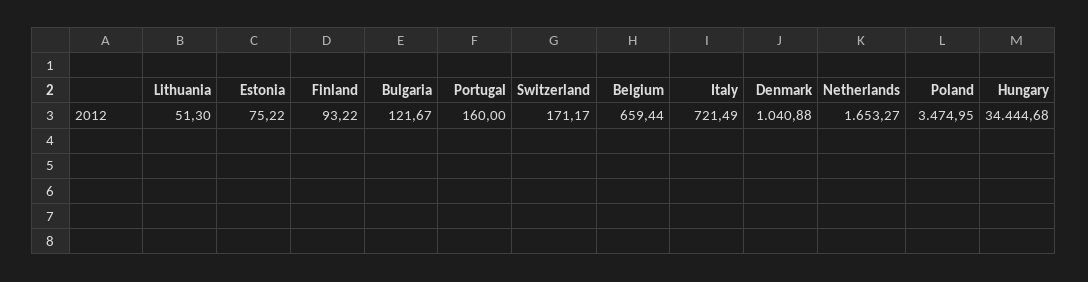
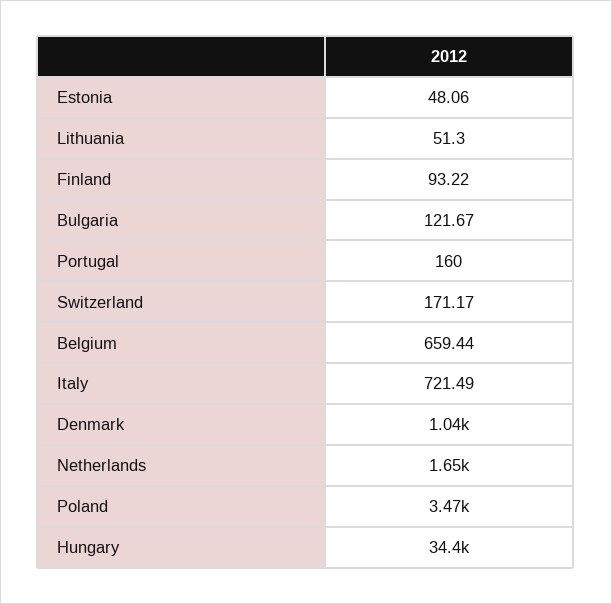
  {
    "Lithuania": 51.3,
-   "Estonia": 75.22,
+   "Estonia": 48.06,
    "Finland": 93.22,
    "Bulgaria": 121.67,
    "Portugal": 160,
    "Switzerland": 171.17,
    "Belgium": 659.44,
    "Italy": 721.49,
    "Denmark": 1040.88,
    "Netherlands": 1653.27,
    "Poland": 3474.95,
    "Hungary": 34444.68
  }

